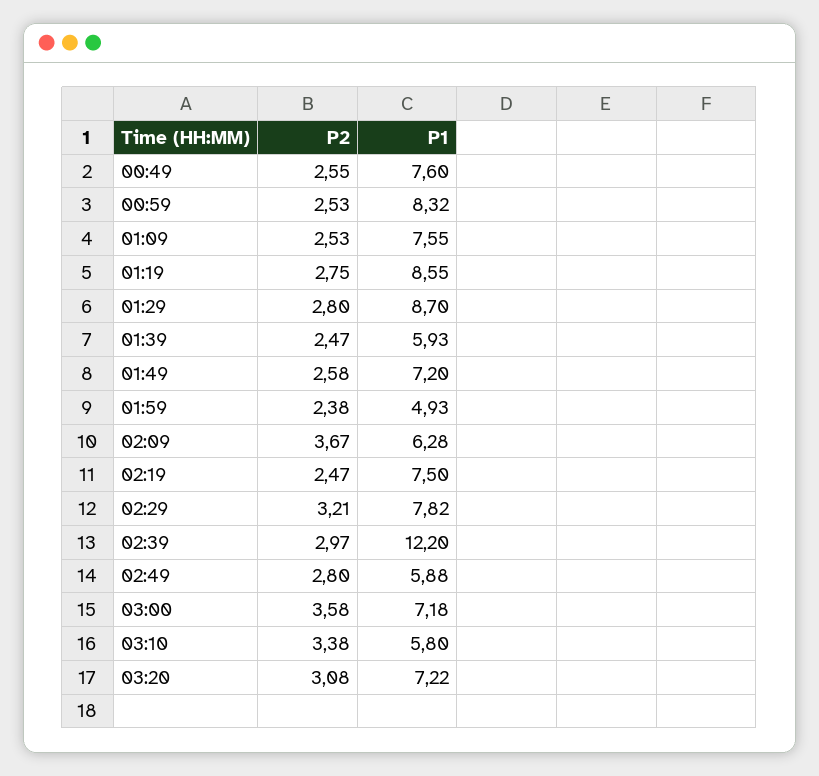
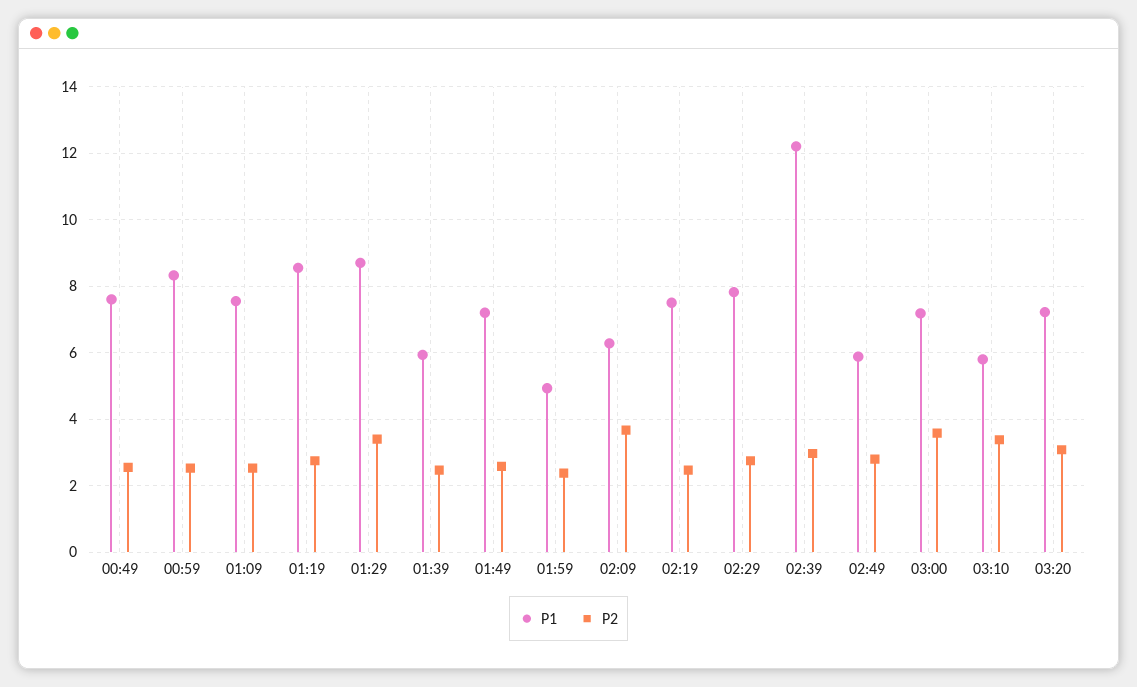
  {
    "P2": {
      "00:49": 2.55,
      "00:59": 2.53,
      "01:09": 2.53,
      "01:19": 2.75,
-     "01:29": 2.8,
+     "01:29": 3.4,
      "01:39": 2.47,
      "01:49": 2.58,
      "01:59": 2.38,
      "02:09": 3.67,
      "02:19": 2.47,
-     "02:29": 3.21,
+     "02:29": 2.8,
      "02:39": 2.97,
      "02:49": 2.8,
      "03:00": 3.58,
      "03:10": 3.38,
      "03:20": 3.08
    },
    "P1": {
      "00:49": 7.6,
      "00:59": 8.32,
      "01:09": 7.55,
      "01:19": 8.55,
      "01:29": 8.7,
      "01:39": 5.93,
      "01:49": 7.2,
      "01:59": 4.93,
      "02:09": 6.28,
      "02:19": 7.5,
      "02:29": 7.82,
      "02:39": 12.2,
      "02:49": 5.88,
      "03:00": 7.18,
      "03:10": 5.8,
      "03:20": 7.22
    }
  }

